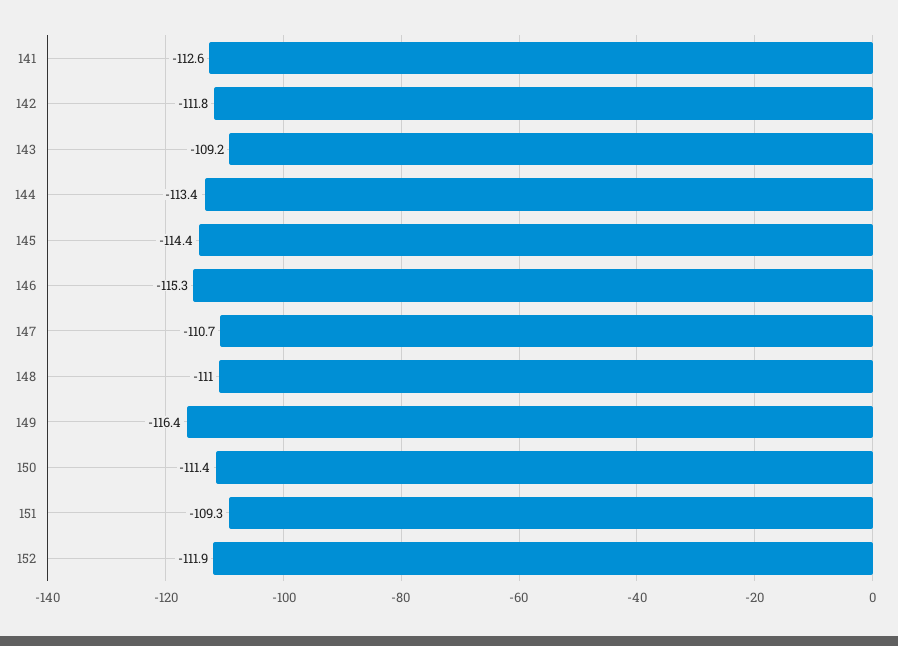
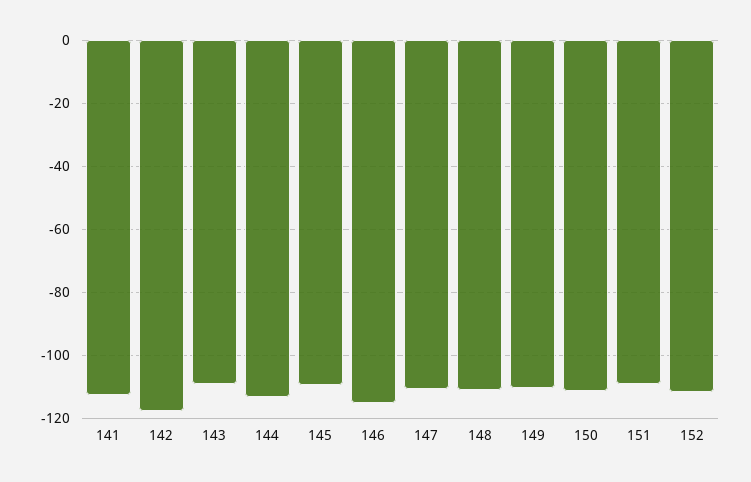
  {
    "141": -112.6,
-   "142": -111.8,
+   "142": -118,
    "143": -109.2,
    "144": -113.4,
-   "145": -114.4,
+   "145": -110,
    "146": -115.3,
    "147": -110.7,
    "148": -111,
-   "149": -116.4,
+   "149": -110,
    "150": -111.4,
    "151": -109.3,
    "152": -111.9
  }

